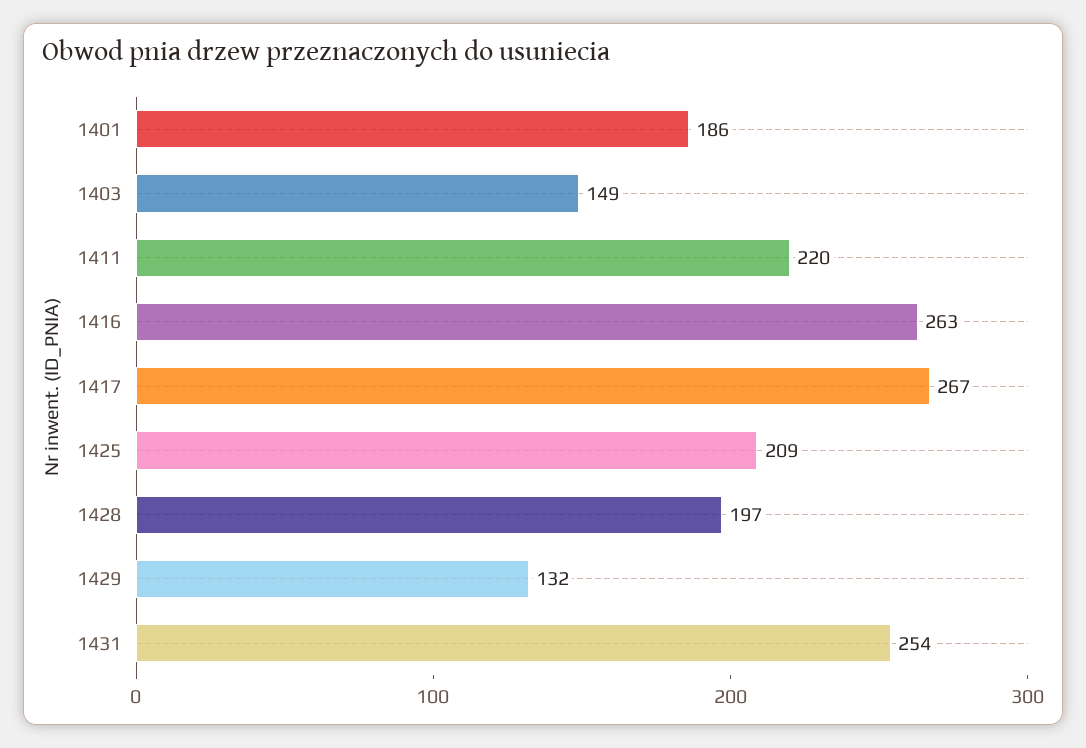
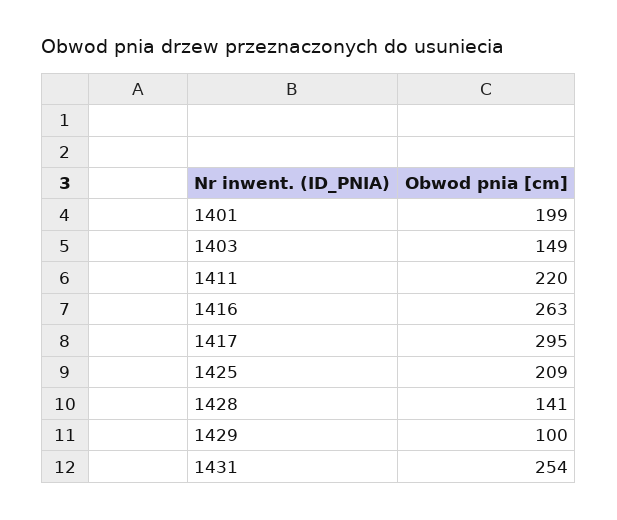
  {
-   "1401": 186,
+   "1401": 199,
    "1403": 149,
    "1411": 220,
    "1416": 263,
-   "1417": 267,
+   "1417": 295,
    "1425": 209,
-   "1428": 197,
+   "1428": 141,
-   "1429": 132,
+   "1429": 100,
    "1431": 254
  }

